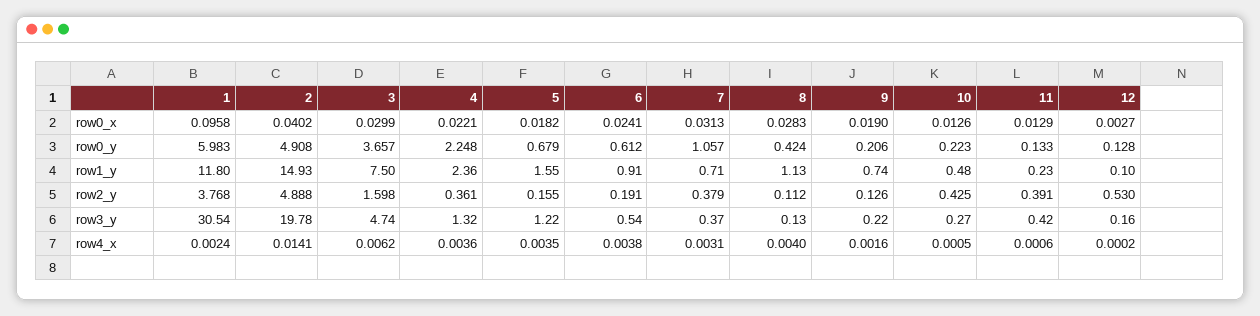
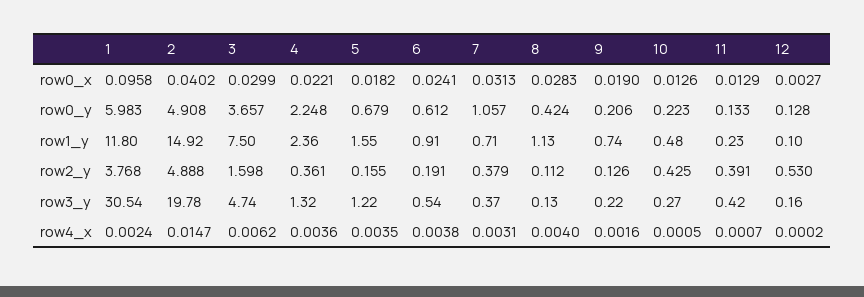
  {
    "1": {
      "row0_x": 0.0958,
      "row0_y": 5.983,
      "row1_y": 11.8,
      "row2_y": 3.768,
      "row3_y": 30.54,
      "row4_x": 0.0024
    },
    "2": {
      "row0_x": 0.0402,
      "row0_y": 4.908,
-     "row1_y": 14.93,
+     "row1_y": 14.92,
      "row2_y": 4.888,
      "row3_y": 19.78,
-     "row4_x": 0.0141
+     "row4_x": 0.0147
    },
    "3": {
      "row0_x": 0.0299,
      "row0_y": 3.657,
      "row1_y": 7.5,
      "row2_y": 1.598,
      "row3_y": 4.74,
      "row4_x": 0.0062
    },
    "4": {
      "row0_x": 0.0221,
      "row0_y": 2.248,
      "row1_y": 2.36,
      "row2_y": 0.361,
      "row3_y": 1.32,
      "row4_x": 0.0036
    },
    "5": {
      "row0_x": 0.0182,
      "row0_y": 0.679,
      "row1_y": 1.55,
      "row2_y": 0.155,
      "row3_y": 1.22,
      "row4_x": 0.0035
    },
    "6": {
      "row0_x": 0.0241,
      "row0_y": 0.612,
      "row1_y": 0.91,
      "row2_y": 0.191,
      "row3_y": 0.54,
      "row4_x": 0.0038
    },
    "7": {
      "row0_x": 0.0313,
      "row0_y": 1.057,
      "row1_y": 0.71,
      "row2_y": 0.379,
      "row3_y": 0.37,
      "row4_x": 0.0031
    },
    "8": {
      "row0_x": 0.0283,
      "row0_y": 0.424,
      "row1_y": 1.13,
      "row2_y": 0.112,
      "row3_y": 0.13,
      "row4_x": 0.004
    },
    "9": {
      "row0_x": 0.019,
      "row0_y": 0.206,
      "row1_y": 0.74,
      "row2_y": 0.126,
      "row3_y": 0.22,
      "row4_x": 0.0016
    },
    "10": {
      "row0_x": 0.0126,
      "row0_y": 0.223,
      "row1_y": 0.48,
      "row2_y": 0.425,
      "row3_y": 0.27,
      "row4_x": 0.0005
    },
    "11": {
      "row0_x": 0.0129,
      "row0_y": 0.133,
      "row1_y": 0.23,
      "row2_y": 0.391,
      "row3_y": 0.42,
-     "row4_x": 0.0006
+     "row4_x": 0.0007
    },
    "12": {
      "row0_x": 0.0027,
      "row0_y": 0.128,
      "row1_y": 0.1,
      "row2_y": 0.53,
      "row3_y": 0.16,
      "row4_x": 0.0002
    }
  }

